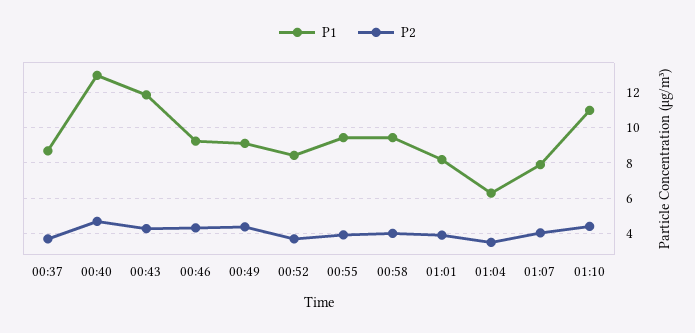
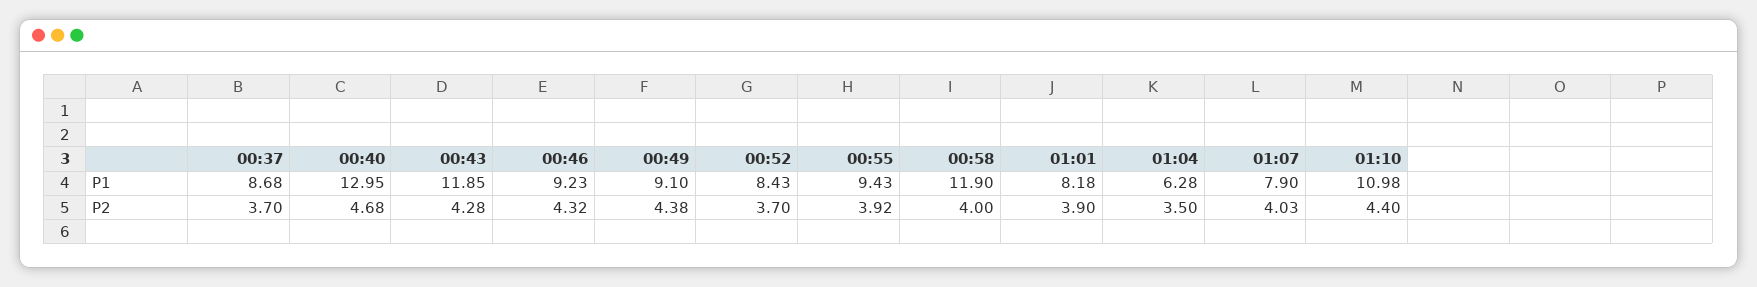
  {
    "P1": {
      "00:37": 8.68,
      "00:40": 12.95,
      "00:43": 11.85,
      "00:46": 9.23,
      "00:49": 9.1,
      "00:52": 8.43,
      "00:55": 9.43,
-     "00:58": 9.5,
+     "00:58": 11.9,
      "01:01": 8.18,
      "01:04": 6.28,
      "01:07": 7.9,
      "01:10": 10.98
    },
    "P2": {
      "00:37": 3.7,
      "00:40": 4.68,
      "00:43": 4.28,
      "00:46": 4.32,
      "00:49": 4.38,
      "00:52": 3.7,
      "00:55": 3.92,
      "00:58": 4,
      "01:01": 3.9,
      "01:04": 3.5,
      "01:07": 4.03,
      "01:10": 4.4
    }
  }

